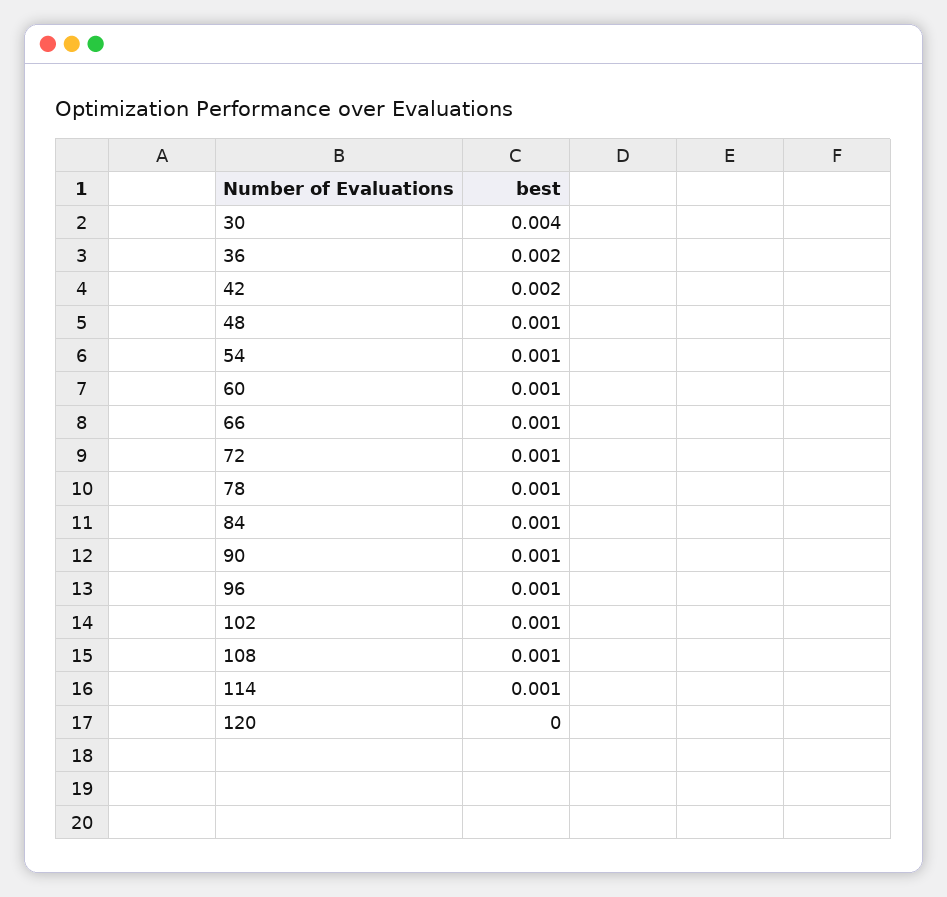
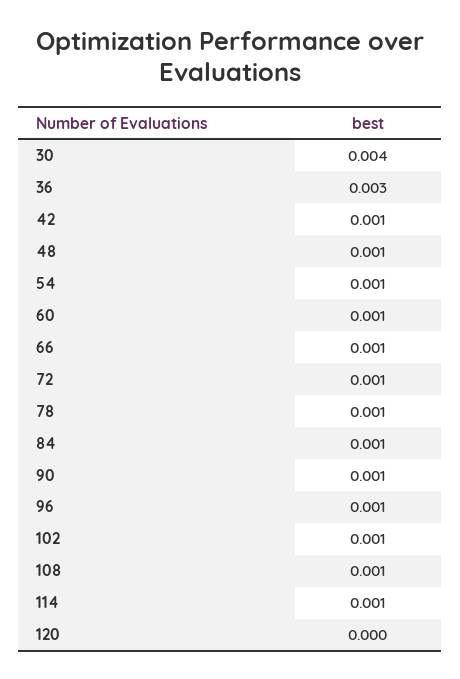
  {
    "30": 0.004,
-   "36": 0.002,
+   "36": 0.003,
-   "42": 0.002,
+   "42": 0.001,
    "48": 0.001,
    "54": 0.001,
    "60": 0.001,
    "66": 0.001,
    "72": 0.001,
    "78": 0.001,
    "84": 0.001,
    "90": 0.001,
    "96": 0.001,
    "102": 0.001,
    "108": 0.001,
    "114": 0.001,
    "120": 0
  }

